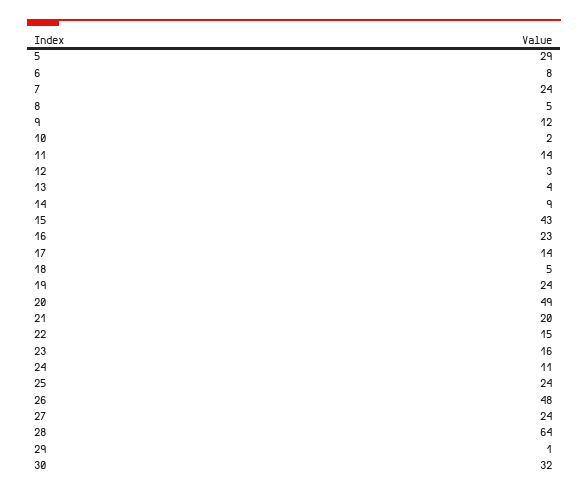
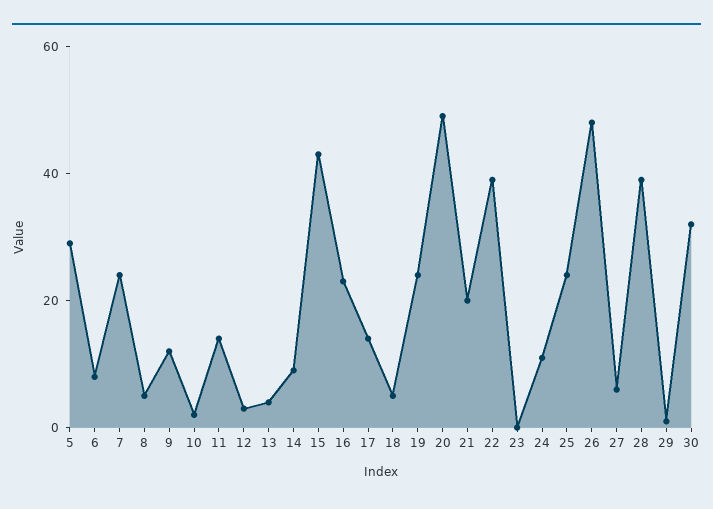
  {
    "5": 29,
    "6": 8,
    "7": 24,
    "8": 5,
    "9": 12,
    "10": 2,
    "11": 14,
    "12": 3,
    "13": 4,
    "14": 9,
    "15": 43,
    "16": 23,
    "17": 14,
    "18": 5,
    "19": 24,
    "20": 49,
    "21": 20,
-   "22": 15,
+   "22": 40,
-   "23": 16,
+   "23": 0,
    "24": 11,
    "25": 24,
    "26": 48,
-   "27": 24,
+   "27": 5,
-   "28": 64,
+   "28": 40,
    "29": 1,
    "30": 32
  }

